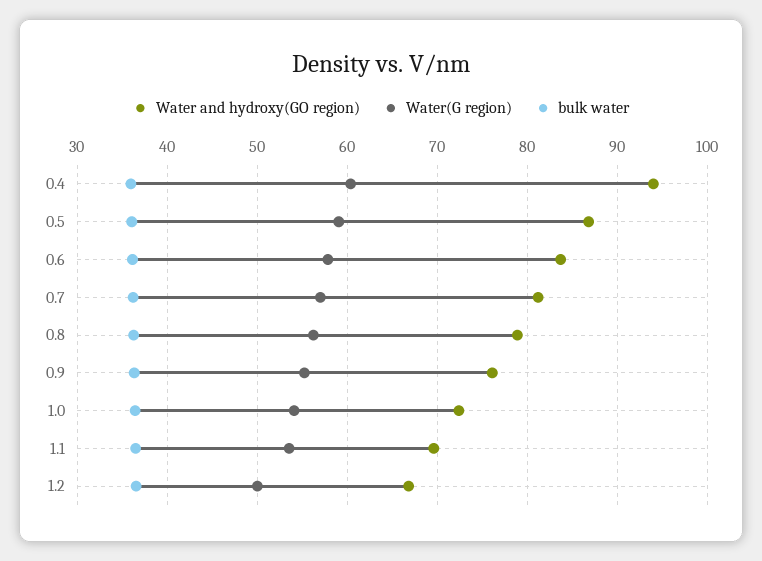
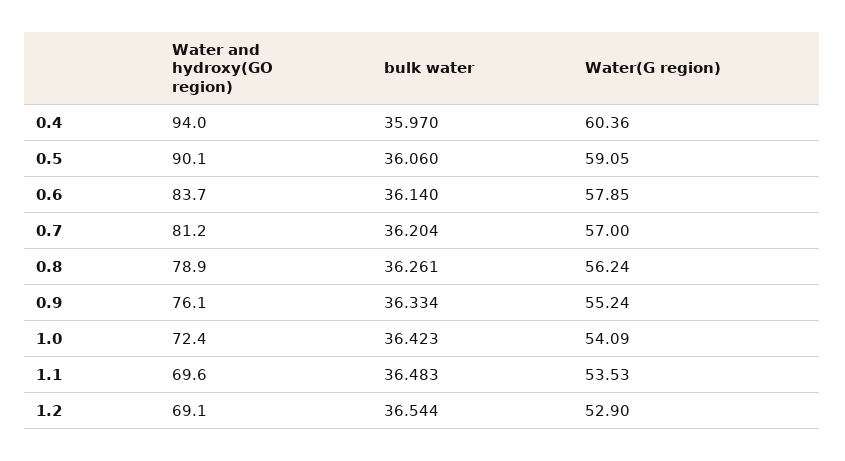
  {
    "Water and hydroxy(GO region)": {
      "0.4": 94,
-     "0.5": 87,
+     "0.5": 90.1,
      "0.6": 83.7,
      "0.7": 81.2,
      "0.8": 78.9,
      "0.9": 76.1,
      "1.0": 72.4,
      "1.1": 69.6,
-     "1.2": 67
+     "1.2": 69.1
    },
    "Water(G region)": {
      "0.4": 60.36,
      "0.5": 59.05,
      "0.6": 57.85,
      "0.7": 57,
      "0.8": 56.24,
      "0.9": 55.24,
      "1.0": 54.09,
      "1.1": 53.53,
-     "1.2": 50
+     "1.2": 52.9
    },
    "bulk water": {
      "0.4": 35.97,
      "0.5": 36.06,
      "0.6": 36.14,
      "0.7": 36.204,
      "0.8": 36.261,
      "0.9": 36.334,
      "1.0": 36.423,
      "1.1": 36.483,
      "1.2": 36.544
    }
  }

